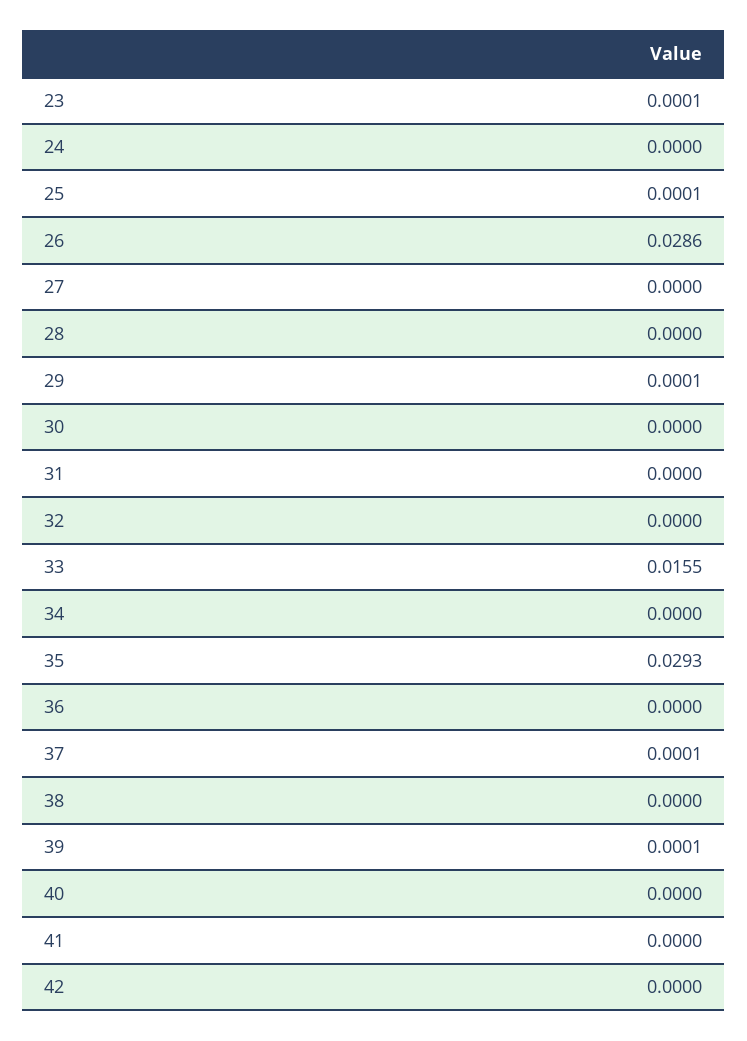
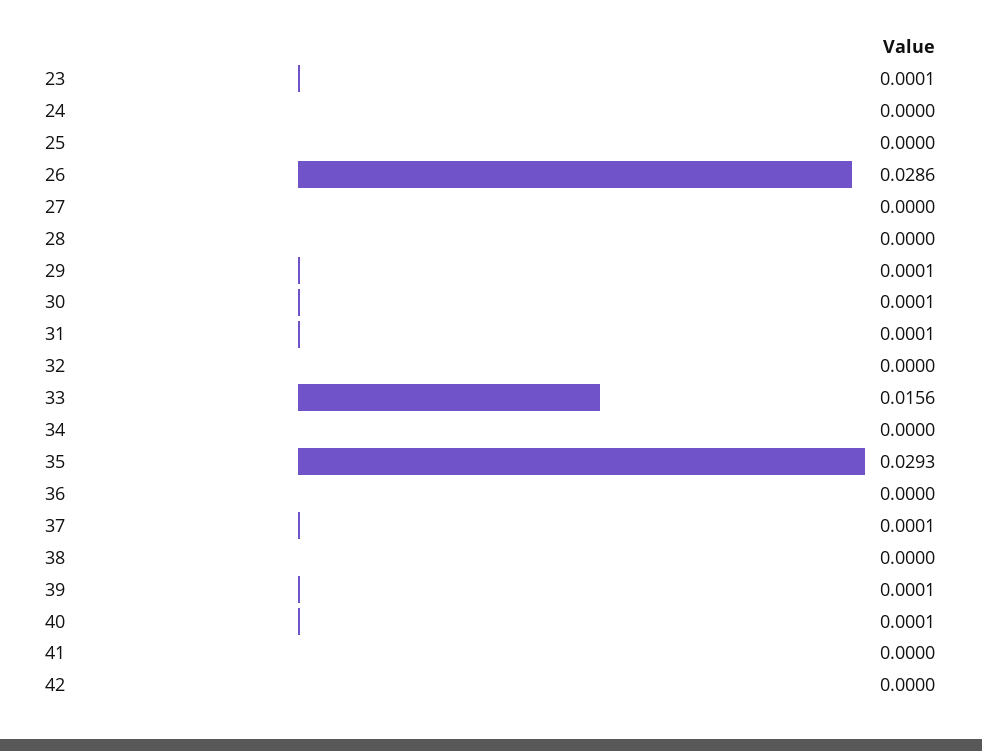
  {
    "23": 0.0001,
    "24": 0,
-   "25": 0.0001,
+   "25": 0,
    "26": 0.0286,
    "27": 0,
    "28": 0,
    "29": 0.0001,
-   "30": 0,
+   "30": 0.0001,
-   "31": 0,
+   "31": 0.0001,
    "32": 0,
-   "33": 0.0155,
+   "33": 0.0156,
    "34": 0,
    "35": 0.0293,
    "36": 0,
    "37": 0.0001,
    "38": 0,
    "39": 0.0001,
-   "40": 0,
+   "40": 0.0001,
    "41": 0,
    "42": 0
  }

